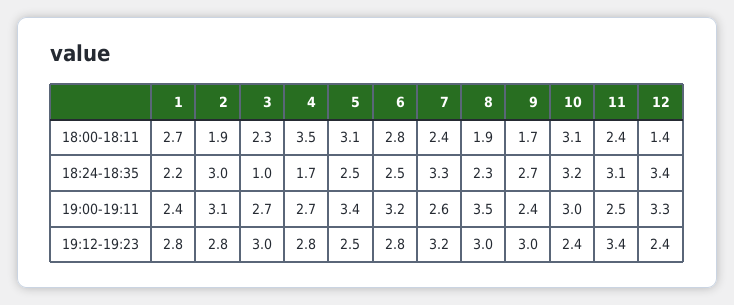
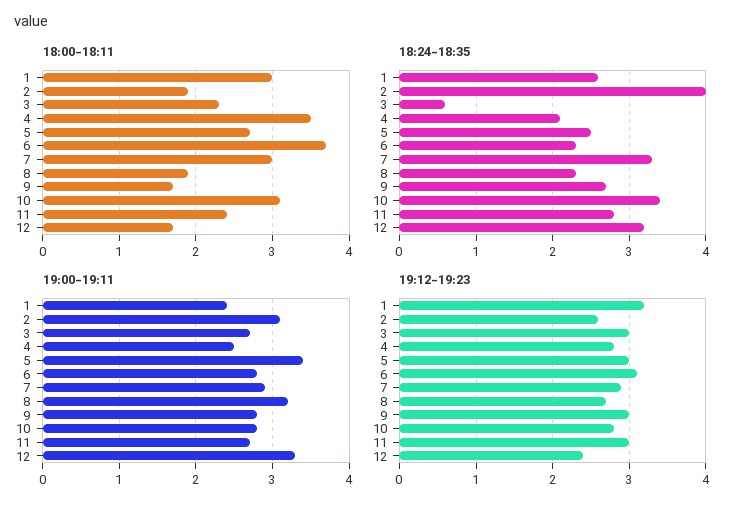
  {
    "18:00-18:11": {
-     "1": 2.7,
+     "1": 3,
      "2": 1.9,
      "3": 2.3,
      "4": 3.5,
-     "5": 3.1,
+     "5": 2.7,
-     "6": 2.8,
+     "6": 3.7,
-     "7": 2.4,
+     "7": 3,
      "8": 1.9,
      "9": 1.7,
      "10": 3.1,
      "11": 2.4,
-     "12": 1.4
+     "12": 1.7
    },
    "18:24-18:35": {
-     "1": 2.2,
+     "1": 2.6,
-     "2": 3,
+     "2": 4,
-     "3": 1,
+     "3": 0.6,
-     "4": 1.7,
+     "4": 2.1,
      "5": 2.5,
-     "6": 2.5,
+     "6": 2.3,
      "7": 3.3,
      "8": 2.3,
      "9": 2.7,
-     "10": 3.2,
+     "10": 3.4,
-     "11": 3.1,
+     "11": 2.8,
-     "12": 3.4
+     "12": 3.2
    },
    "19:00-19:11": {
      "1": 2.4,
      "2": 3.1,
      "3": 2.7,
-     "4": 2.7,
+     "4": 2.5,
      "5": 3.4,
-     "6": 3.2,
+     "6": 2.8,
-     "7": 2.6,
+     "7": 2.9,
-     "8": 3.5,
+     "8": 3.2,
-     "9": 2.4,
+     "9": 2.8,
-     "10": 3,
+     "10": 2.8,
-     "11": 2.5,
+     "11": 2.7,
      "12": 3.3
    },
    "19:12-19:23": {
-     "1": 2.8,
+     "1": 3.2,
-     "2": 2.8,
+     "2": 2.6,
      "3": 3,
      "4": 2.8,
-     "5": 2.5,
+     "5": 3,
-     "6": 2.8,
+     "6": 3.1,
-     "7": 3.2,
+     "7": 2.9,
-     "8": 3,
+     "8": 2.7,
      "9": 3,
-     "10": 2.4,
+     "10": 2.8,
-     "11": 3.4,
+     "11": 3,
      "12": 2.4
    }
  }

